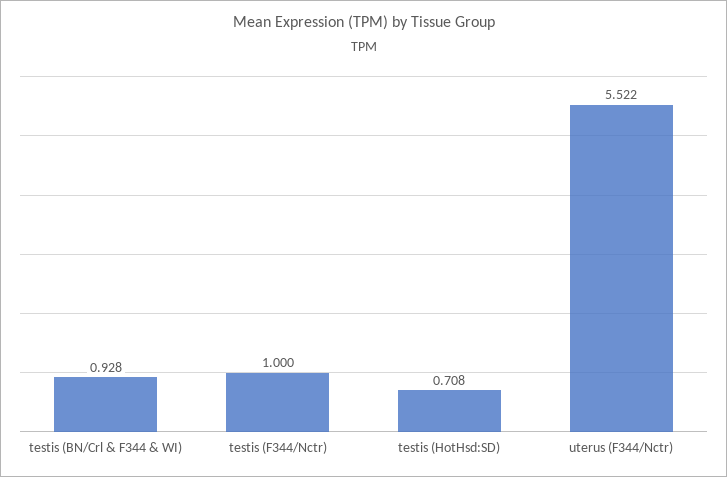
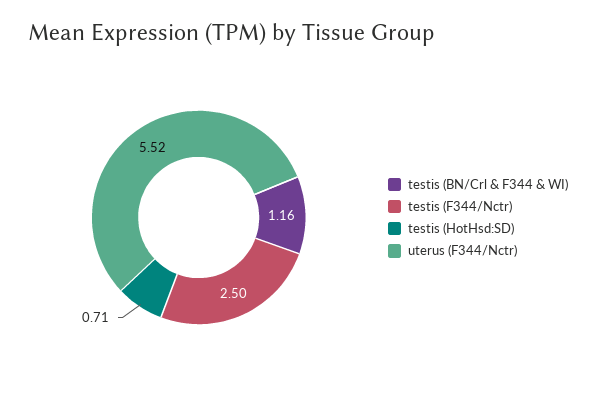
  {
-   "testis (BN/Crl & F344 & WI)": 0.928,
+   "testis (BN/Crl & F344 & WI)": 1.16,
-   "testis (F344/Nctr)": 1,
+   "testis (F344/Nctr)": 2.5,
    "testis (HotHsd:SD)": 0.708,
    "uterus (F344/Nctr)": 5.522
  }

